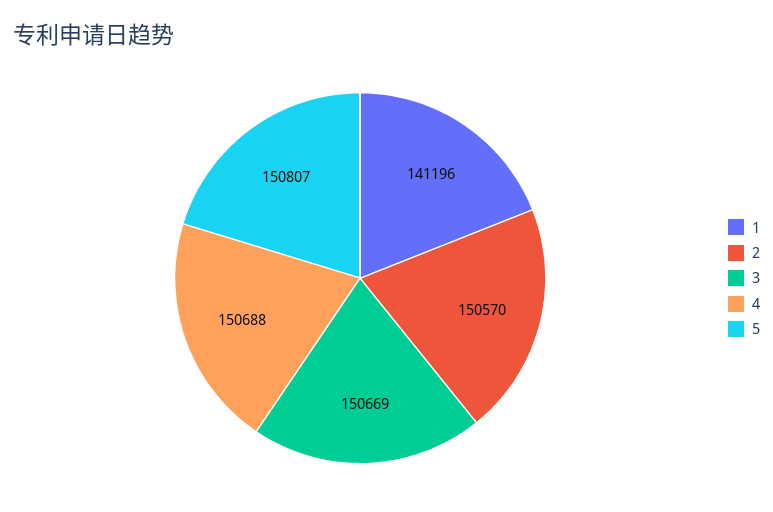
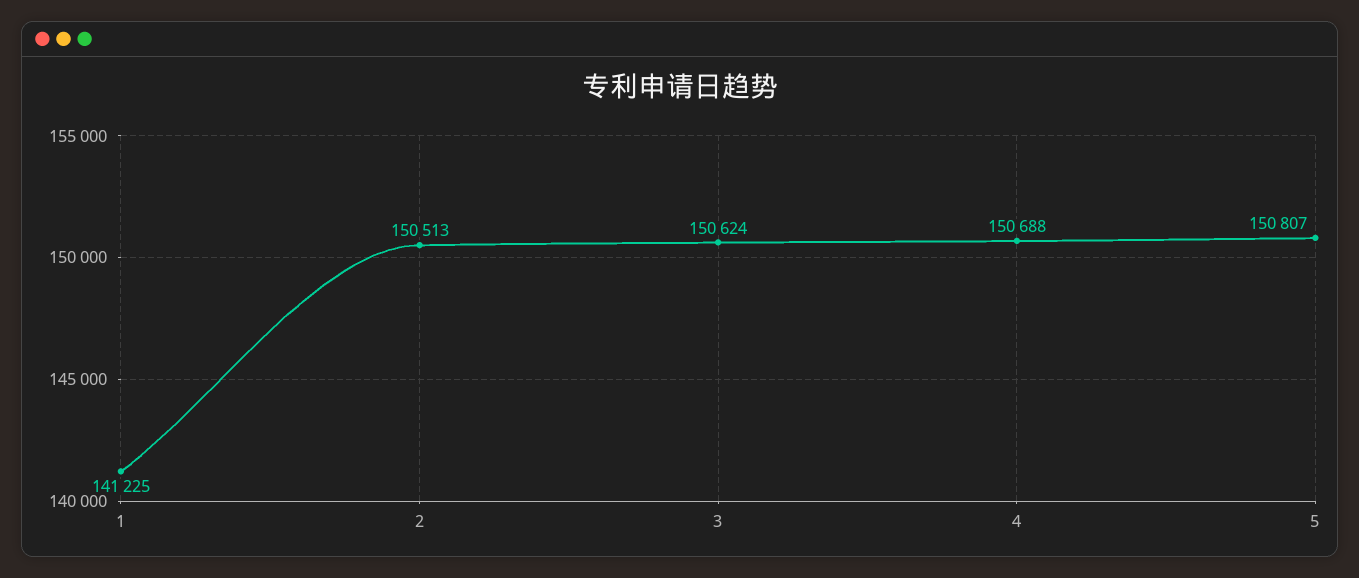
  {
-   "1": 141196,
+   "1": 141225,
-   "2": 150570,
+   "2": 150513,
-   "3": 150669,
+   "3": 150624,
    "4": 150688,
    "5": 150807
  }

